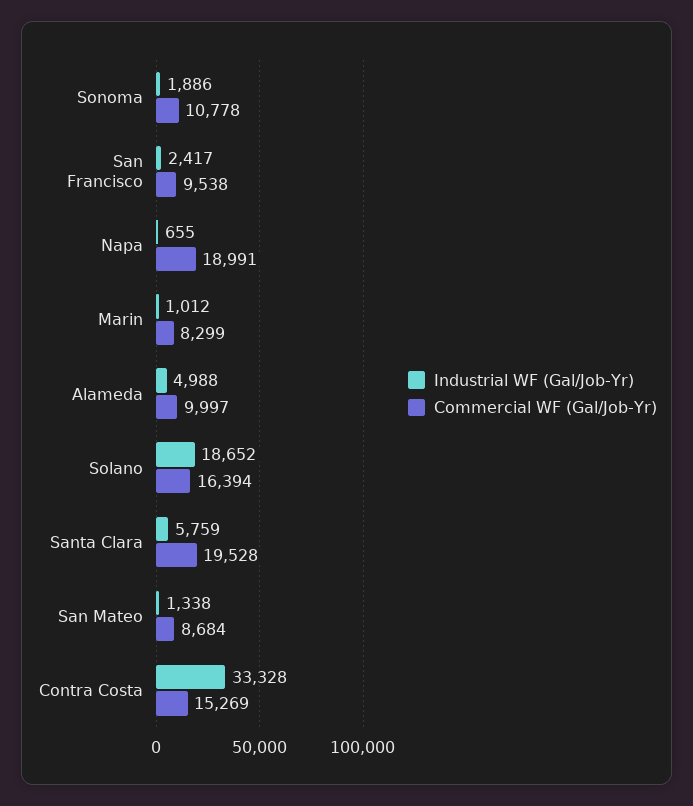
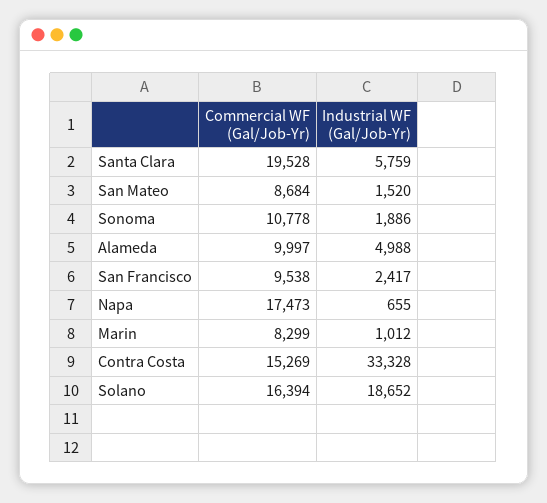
  {
    "Industrial WF (Gal/Job-Yr)": {
      "Sonoma": 1886,
      "San Francisco": 2417,
      "Napa": 655,
      "Marin": 1012,
      "Alameda": 4988,
      "Solano": 18652,
      "Santa Clara": 5759,
-     "San Mateo": 1338,
+     "San Mateo": 1520,
      "Contra Costa": 33328
    },
    "Commercial WF (Gal/Job-Yr)": {
      "Sonoma": 10778,
      "San Francisco": 9538,
-     "Napa": 18991,
+     "Napa": 17473,
      "Marin": 8299,
      "Alameda": 9997,
      "Solano": 16394,
      "Santa Clara": 19528,
      "San Mateo": 8684,
      "Contra Costa": 15269
    }
  }

